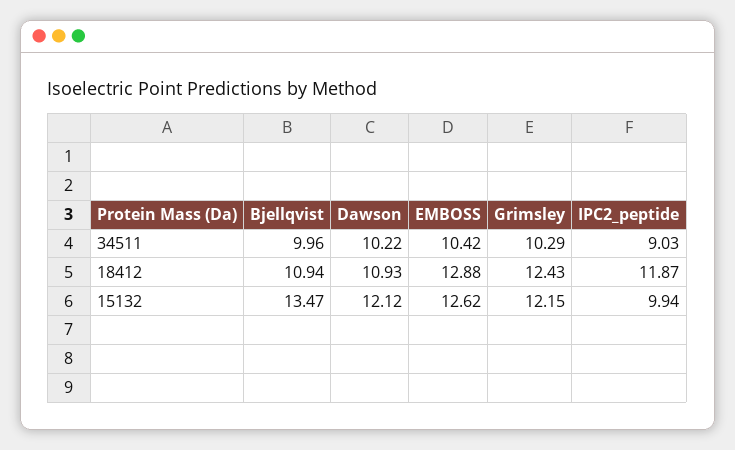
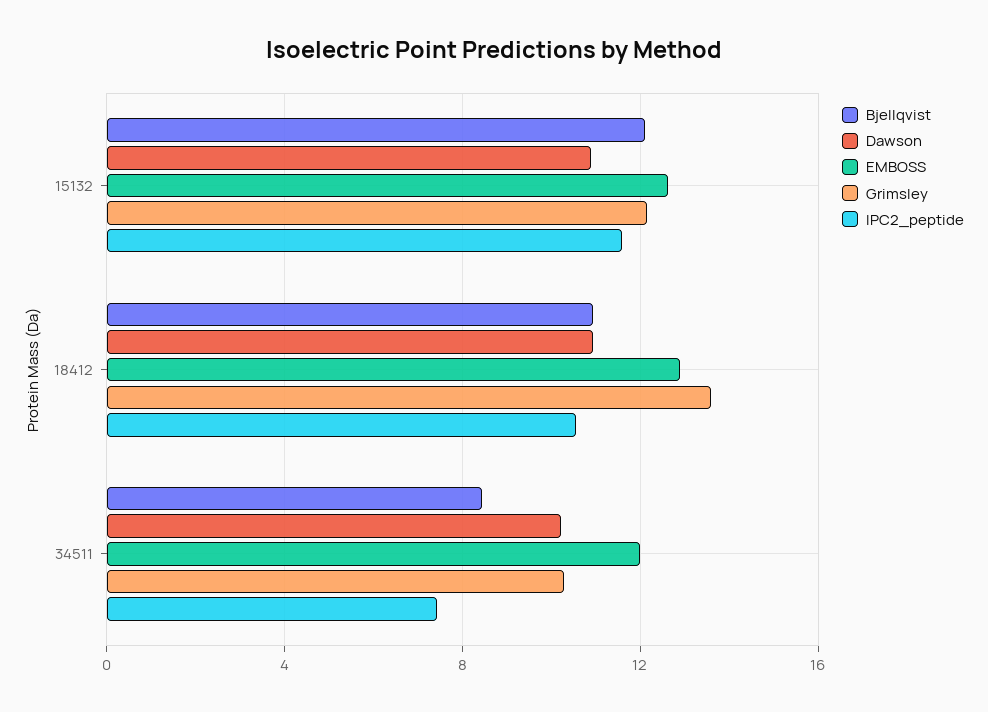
  {
    "Bjellqvist": {
-     "34511": 9.96,
+     "34511": 8.5,
      "18412": 10.94,
-     "15132": 13.47
+     "15132": 12
    },
    "Dawson": {
      "34511": 10.22,
      "18412": 10.93,
-     "15132": 12.12
+     "15132": 11
    },
    "EMBOSS": {
-     "34511": 10.42,
+     "34511": 12,
      "18412": 12.88,
      "15132": 12.62
    },
    "Grimsley": {
      "34511": 10.29,
-     "18412": 12.43,
+     "18412": 13.5,
      "15132": 12.15
    },
    "IPC2_peptide": {
-     "34511": 9.03,
+     "34511": 7.5,
-     "18412": 11.87,
+     "18412": 10.5,
-     "15132": 9.94
+     "15132": 11.5
    }
  }

